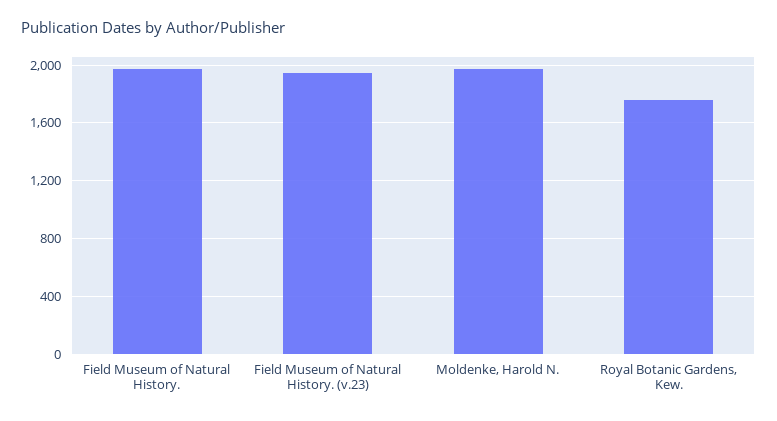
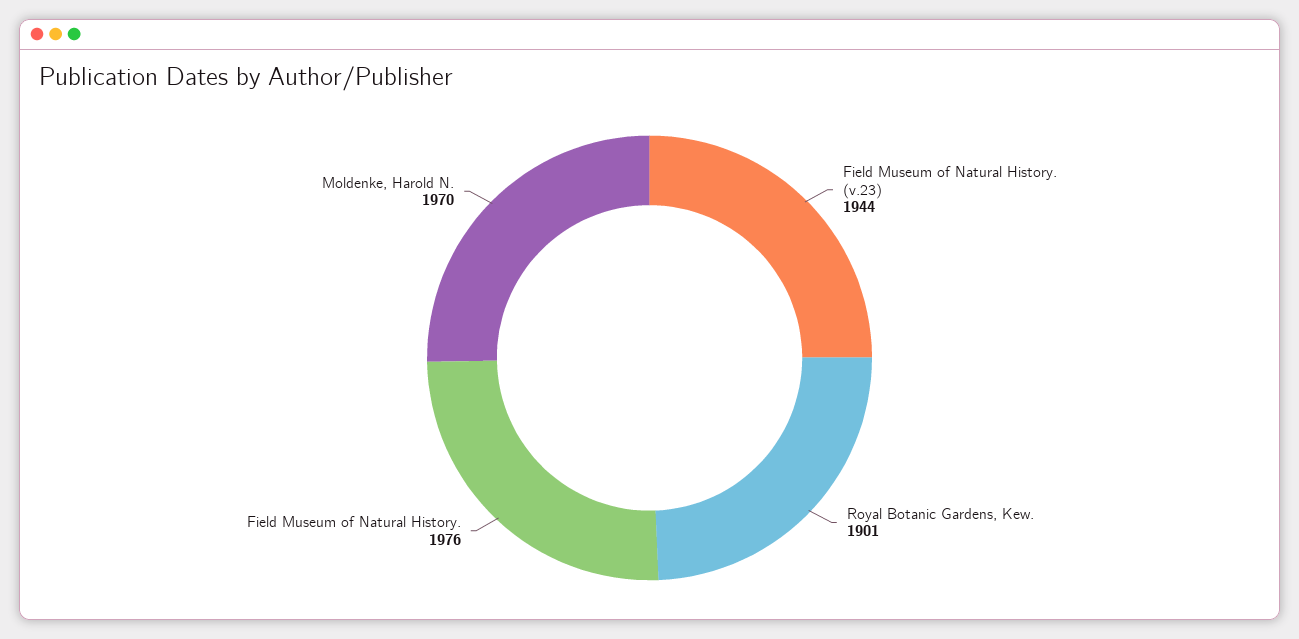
  {
    "Field Museum of Natural History.": 1976,
    "Field Museum of Natural History. (v.23)": 1944,
    "Moldenke, Harold N.": 1970,
-   "Royal Botanic Gardens, Kew.": 1750
+   "Royal Botanic Gardens, Kew.": 1901
  }

